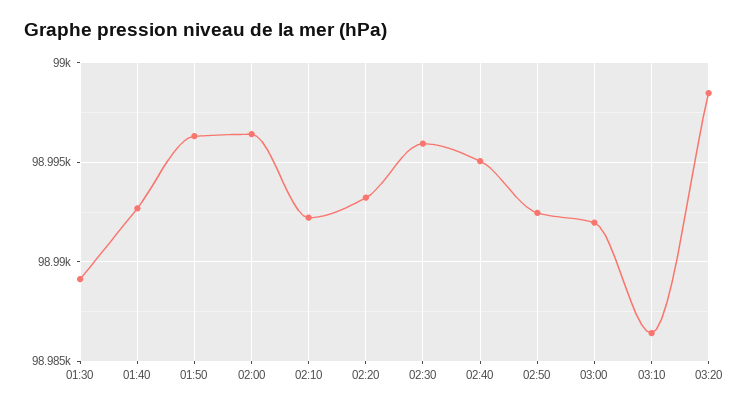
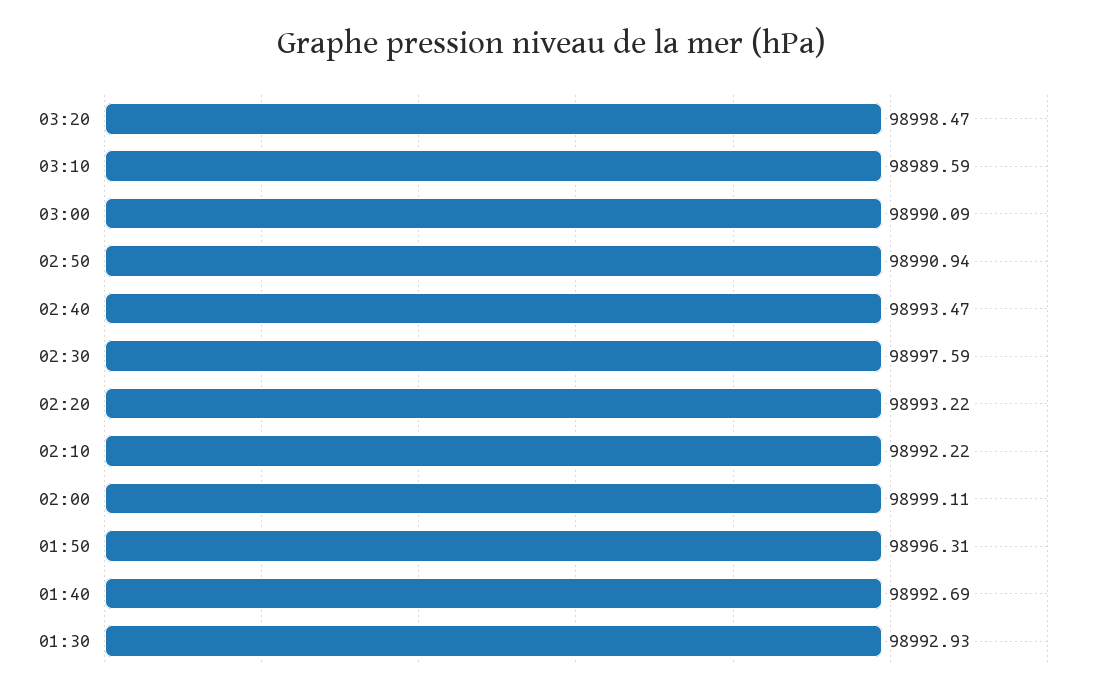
  {
-   "01:30": 98989,
+   "01:30": 98992.93,
    "01:40": 98992.69,
    "01:50": 98996.31,
-   "02:00": 98996.5,
+   "02:00": 98999.11,
    "02:10": 98992.22,
    "02:20": 98993.22,
-   "02:30": 98996,
+   "02:30": 98997.59,
-   "02:40": 98995,
+   "02:40": 98993.47,
-   "02:50": 98992.5,
+   "02:50": 98990.94,
-   "03:00": 98992,
+   "03:00": 98990.09,
-   "03:10": 98986.5,
+   "03:10": 98989.59,
    "03:20": 98998.47
  }

